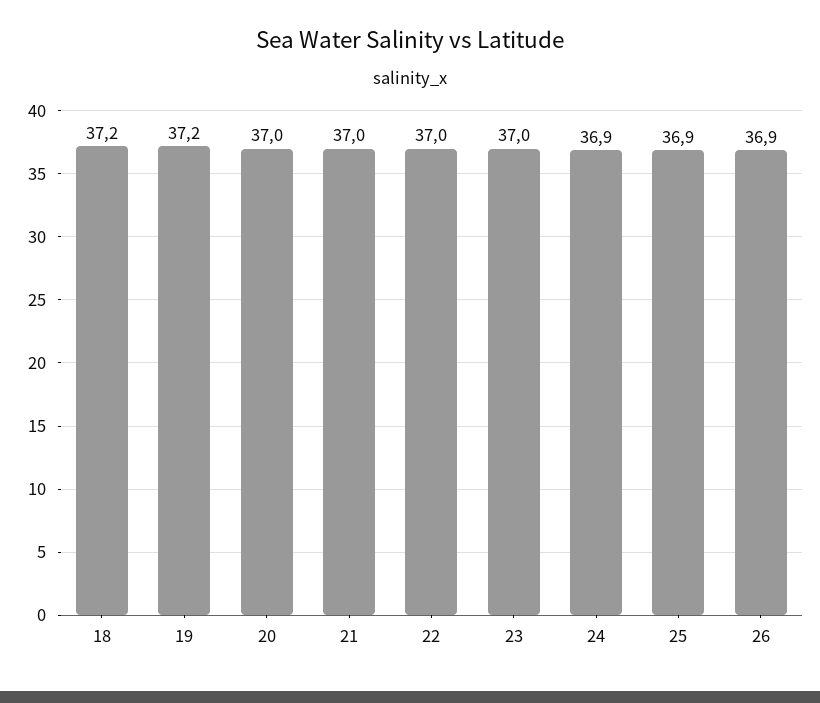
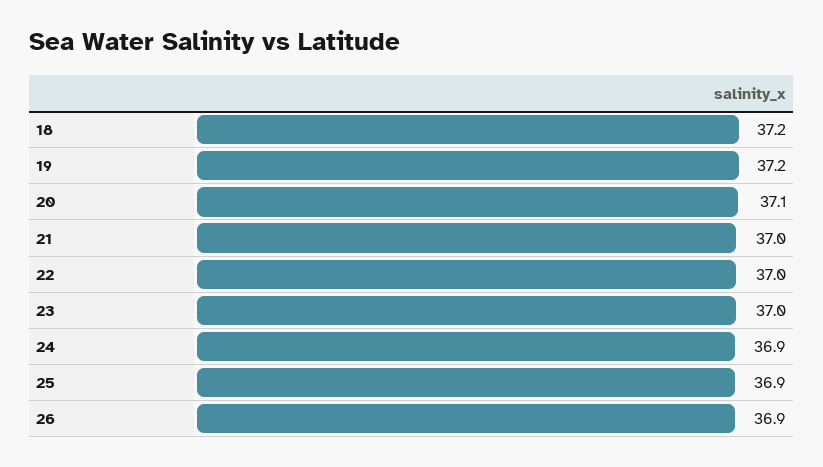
  {
    "18": 37.2,
    "19": 37.2,
-   "20": 37,
+   "20": 37.1,
    "21": 37,
    "22": 37,
    "23": 37,
    "24": 36.9,
    "25": 36.9,
    "26": 36.9
  }

